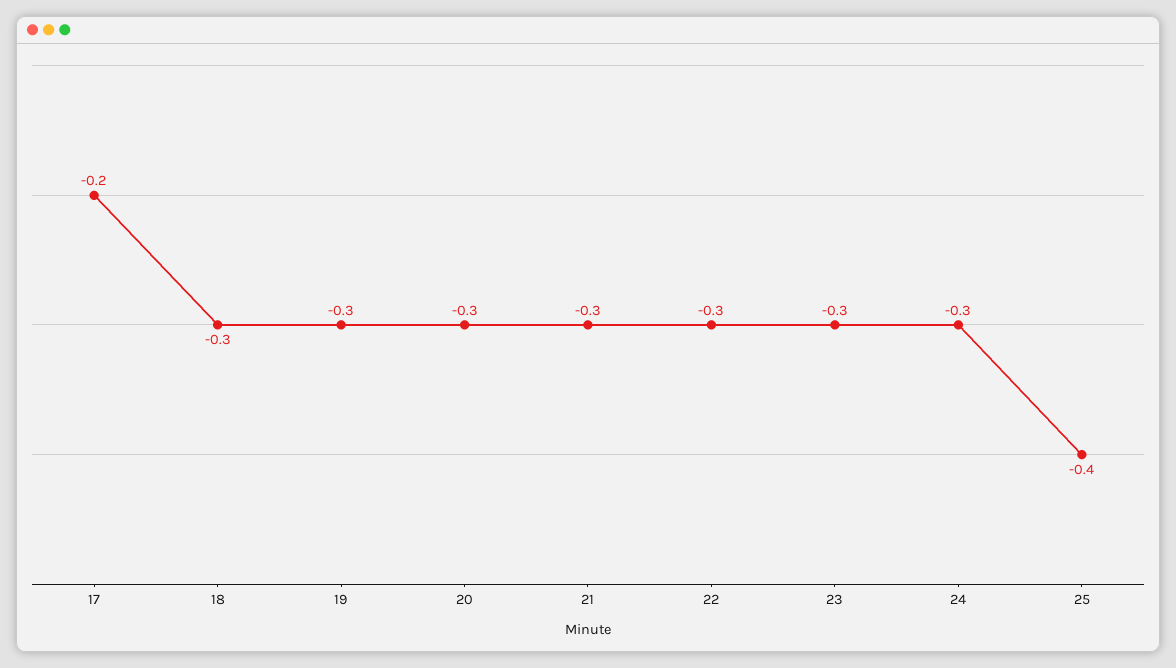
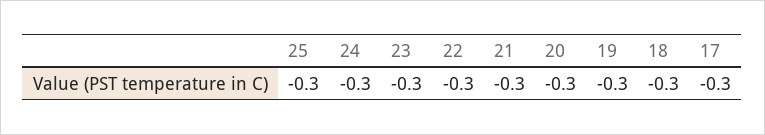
  {
-   "17": -0.2,
+   "17": -0.3,
    "18": -0.3,
    "19": -0.3,
    "20": -0.3,
    "21": -0.3,
    "22": -0.3,
    "23": -0.3,
    "24": -0.3,
-   "25": -0.4
+   "25": -0.3
  }

